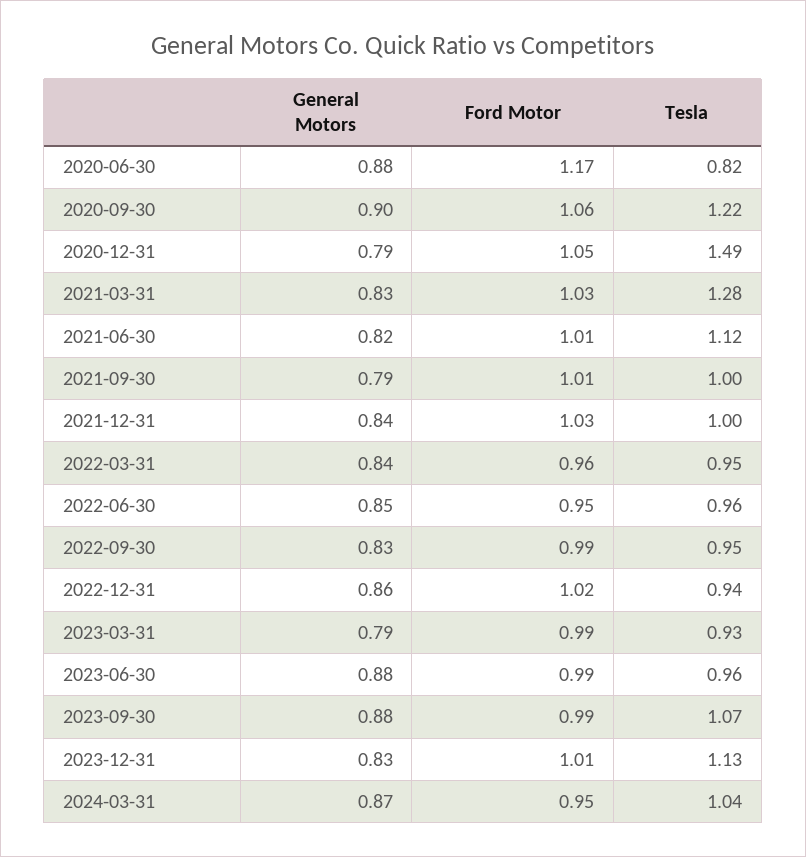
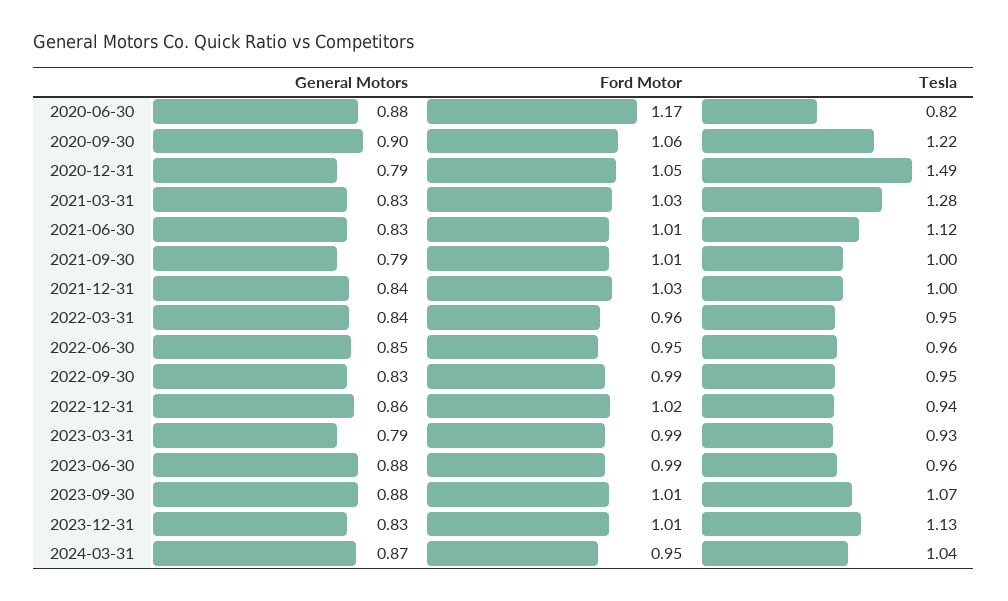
  {
    "General Motors": {
      "2020-06-30": 0.88,
      "2020-09-30": 0.9,
      "2020-12-31": 0.79,
      "2021-03-31": 0.83,
-     "2021-06-30": 0.82,
+     "2021-06-30": 0.83,
      "2021-09-30": 0.79,
      "2021-12-31": 0.84,
      "2022-03-31": 0.84,
      "2022-06-30": 0.85,
      "2022-09-30": 0.83,
      "2022-12-31": 0.86,
      "2023-03-31": 0.79,
      "2023-06-30": 0.88,
      "2023-09-30": 0.88,
      "2023-12-31": 0.83,
      "2024-03-31": 0.87
    },
    "Ford Motor": {
      "2020-06-30": 1.17,
      "2020-09-30": 1.06,
      "2020-12-31": 1.05,
      "2021-03-31": 1.03,
      "2021-06-30": 1.01,
      "2021-09-30": 1.01,
      "2021-12-31": 1.03,
      "2022-03-31": 0.96,
      "2022-06-30": 0.95,
      "2022-09-30": 0.99,
      "2022-12-31": 1.02,
      "2023-03-31": 0.99,
      "2023-06-30": 0.99,
-     "2023-09-30": 0.99,
+     "2023-09-30": 1.01,
      "2023-12-31": 1.01,
      "2024-03-31": 0.95
    },
    "Tesla": {
      "2020-06-30": 0.82,
      "2020-09-30": 1.22,
      "2020-12-31": 1.49,
      "2021-03-31": 1.28,
      "2021-06-30": 1.12,
      "2021-09-30": 1,
      "2021-12-31": 1,
      "2022-03-31": 0.95,
      "2022-06-30": 0.96,
      "2022-09-30": 0.95,
      "2022-12-31": 0.94,
      "2023-03-31": 0.93,
      "2023-06-30": 0.96,
      "2023-09-30": 1.07,
      "2023-12-31": 1.13,
      "2024-03-31": 1.04
    }
  }

